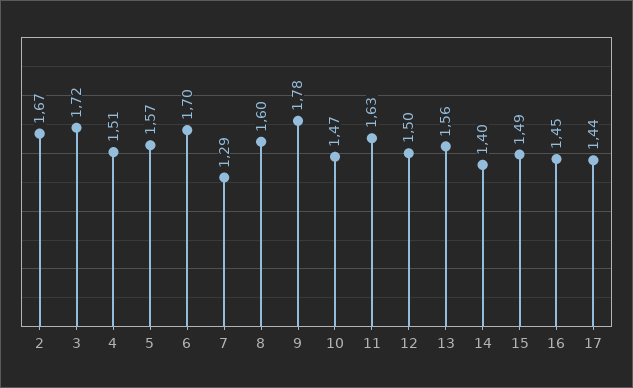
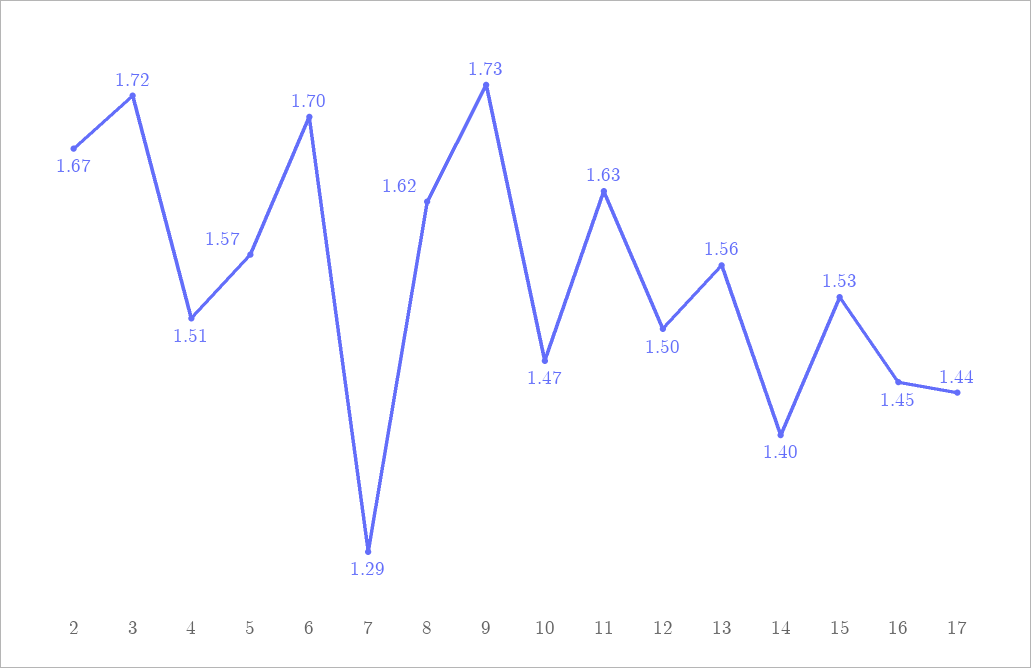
  {
    "2": 1.67,
    "3": 1.72,
    "4": 1.51,
    "5": 1.57,
    "6": 1.7,
    "7": 1.29,
-   "8": 1.6,
+   "8": 1.62,
-   "9": 1.78,
+   "9": 1.73,
    "10": 1.47,
    "11": 1.63,
    "12": 1.5,
    "13": 1.56,
    "14": 1.4,
-   "15": 1.49,
+   "15": 1.53,
    "16": 1.45,
    "17": 1.44
  }

